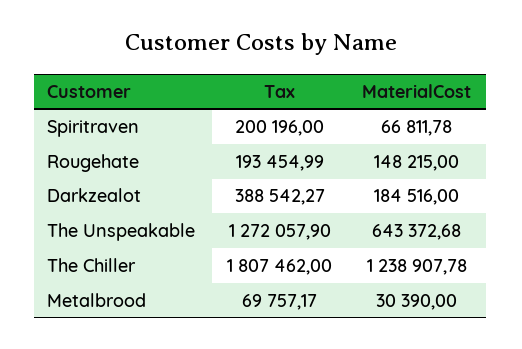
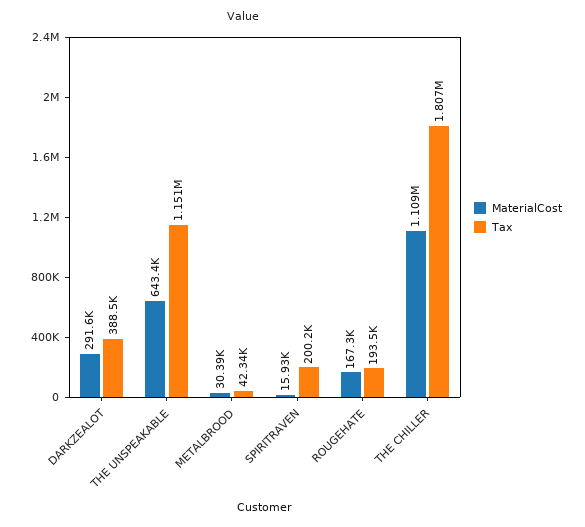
  {
    "Tax": {
      "Spiritraven": 200196,
      "Rougehate": 193454.99,
      "Darkzealot": 388542.27,
-     "The Unspeakable": 1272057.9,
+     "The Unspeakable": 1151000,
      "The Chiller": 1807462,
-     "Metalbrood": 69757.17
+     "Metalbrood": 42340
    },
    "MaterialCost": {
-     "Spiritraven": 66811.78,
+     "Spiritraven": 15930,
-     "Rougehate": 148215,
+     "Rougehate": 167300,
-     "Darkzealot": 184516,
+     "Darkzealot": 291600,
      "The Unspeakable": 643372.68,
-     "The Chiller": 1238907.78,
+     "The Chiller": 1109000,
      "Metalbrood": 30390
    }
  }

